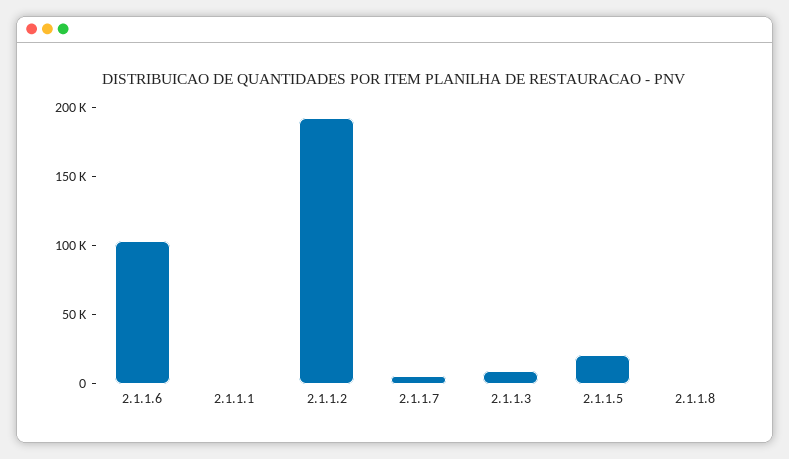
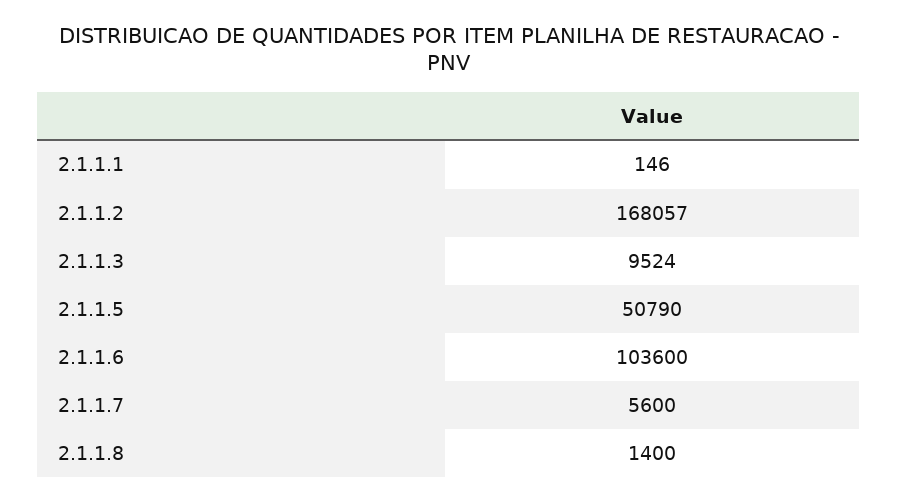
  {
    "2.1.1.6": 103600,
    "2.1.1.1": 146,
-   "2.1.1.2": 190000,
+   "2.1.1.2": 168057,
    "2.1.1.7": 5600,
    "2.1.1.3": 9524,
-   "2.1.1.5": 20000,
+   "2.1.1.5": 50790,
    "2.1.1.8": 1400
  }

